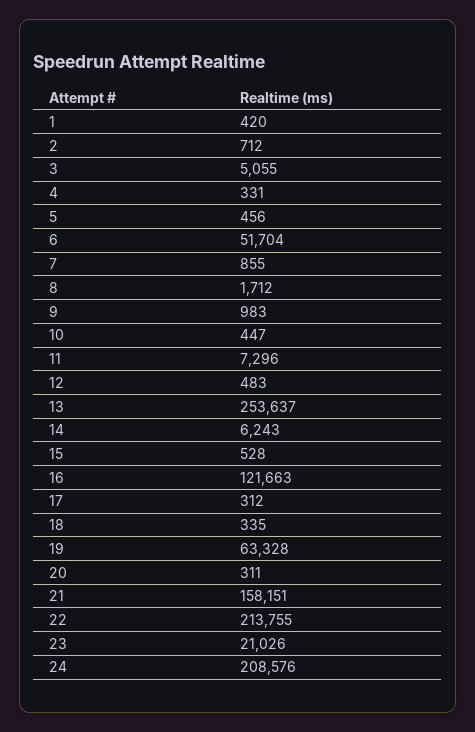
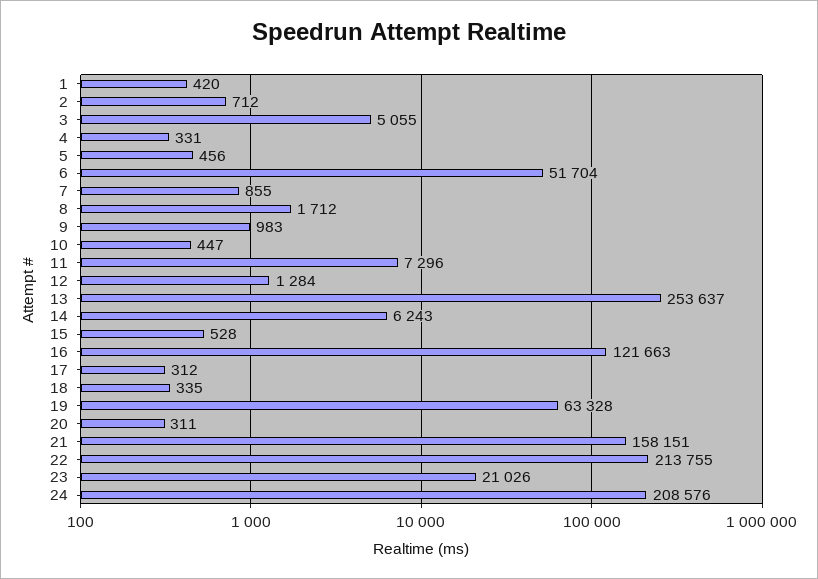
  {
    "1": 420,
    "2": 712,
    "3": 5055,
    "4": 331,
    "5": 456,
    "6": 51704,
    "7": 855,
    "8": 1712,
    "9": 983,
    "10": 447,
    "11": 7296,
-   "12": 483,
+   "12": 1284,
    "13": 253637,
    "14": 6243,
    "15": 528,
    "16": 121663,
    "17": 312,
    "18": 335,
    "19": 63328,
    "20": 311,
    "21": 158151,
    "22": 213755,
    "23": 21026,
    "24": 208576
  }

